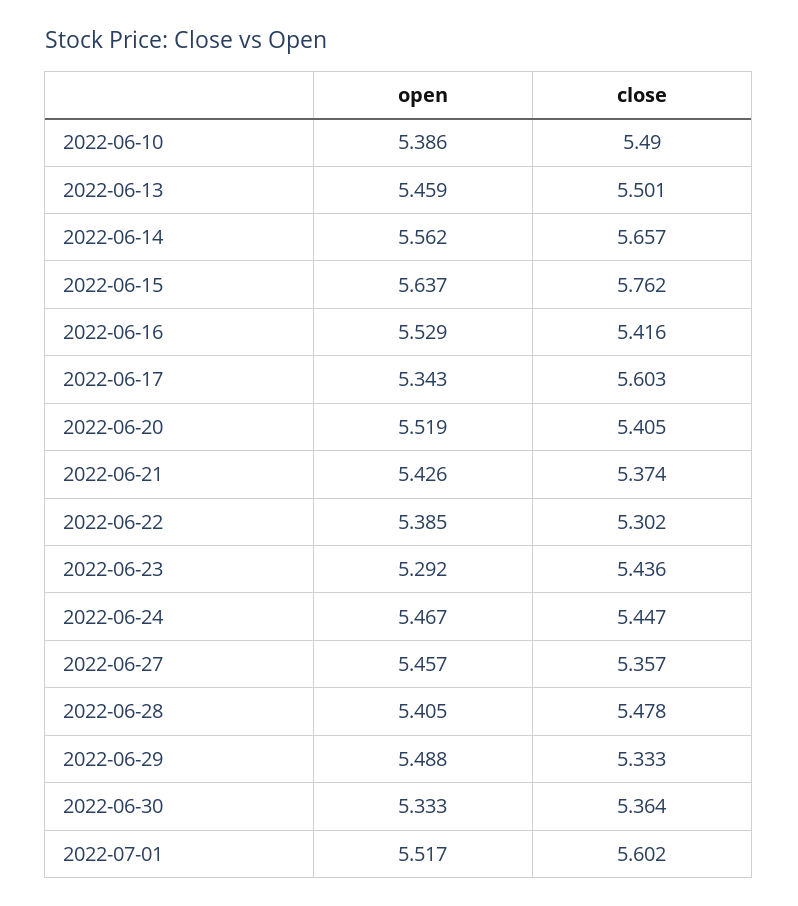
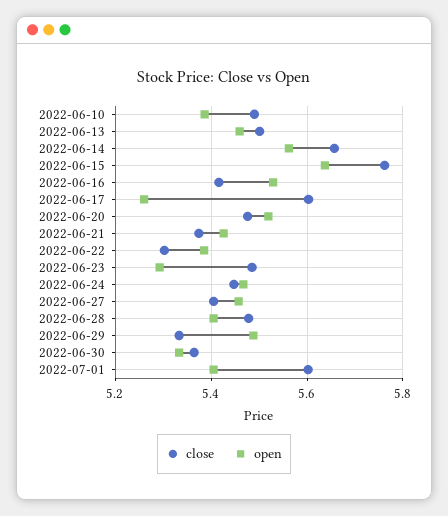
  {
    "open": {
      "2022-06-10": 5.386,
      "2022-06-13": 5.459,
      "2022-06-14": 5.562,
      "2022-06-15": 5.637,
      "2022-06-16": 5.529,
-     "2022-06-17": 5.343,
+     "2022-06-17": 5.26,
      "2022-06-20": 5.519,
      "2022-06-21": 5.426,
      "2022-06-22": 5.385,
      "2022-06-23": 5.292,
      "2022-06-24": 5.467,
      "2022-06-27": 5.457,
      "2022-06-28": 5.405,
      "2022-06-29": 5.488,
      "2022-06-30": 5.333,
-     "2022-07-01": 5.517
+     "2022-07-01": 5.4
    },
    "close": {
      "2022-06-10": 5.49,
      "2022-06-13": 5.501,
      "2022-06-14": 5.657,
      "2022-06-15": 5.762,
      "2022-06-16": 5.416,
      "2022-06-17": 5.603,
-     "2022-06-20": 5.405,
+     "2022-06-20": 5.48,
      "2022-06-21": 5.374,
      "2022-06-22": 5.302,
-     "2022-06-23": 5.436,
+     "2022-06-23": 5.48,
      "2022-06-24": 5.447,
-     "2022-06-27": 5.357,
+     "2022-06-27": 5.4,
      "2022-06-28": 5.478,
      "2022-06-29": 5.333,
      "2022-06-30": 5.364,
      "2022-07-01": 5.602
    }
  }

